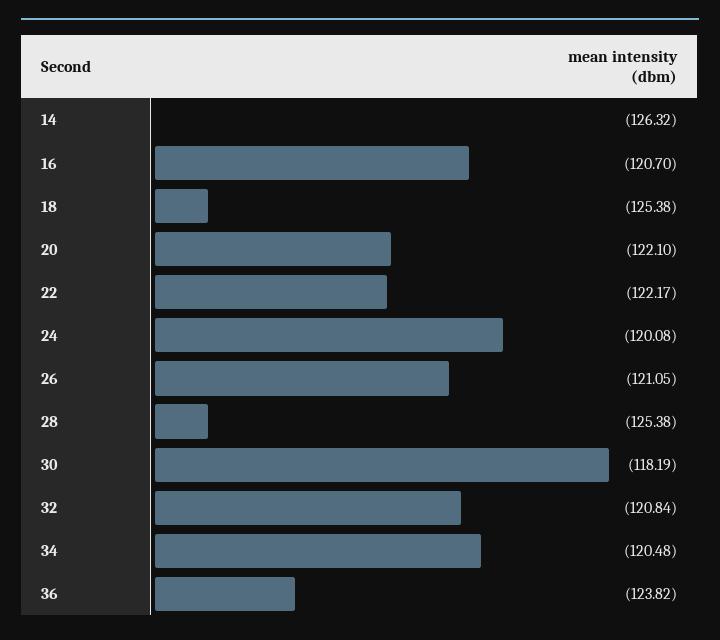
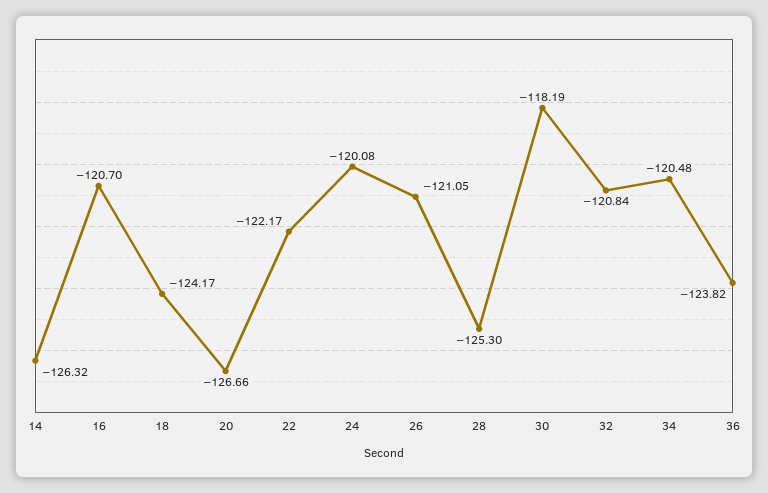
  {
    "14": -126.32,
    "16": -120.7,
-   "18": -125.38,
+   "18": -124.17,
-   "20": -122.1,
+   "20": -126.66,
    "22": -122.17,
    "24": -120.08,
    "26": -121.05,
-   "28": -125.38,
+   "28": -125.3,
    "30": -118.19,
    "32": -120.84,
    "34": -120.48,
    "36": -123.82
  }

